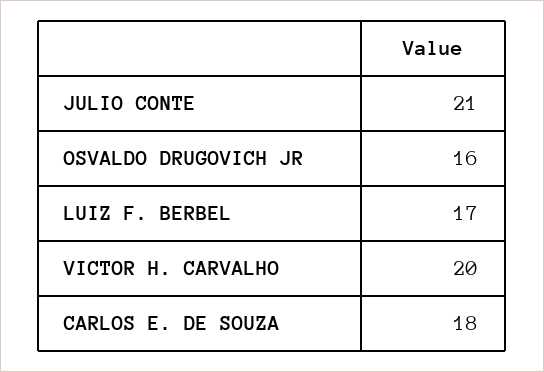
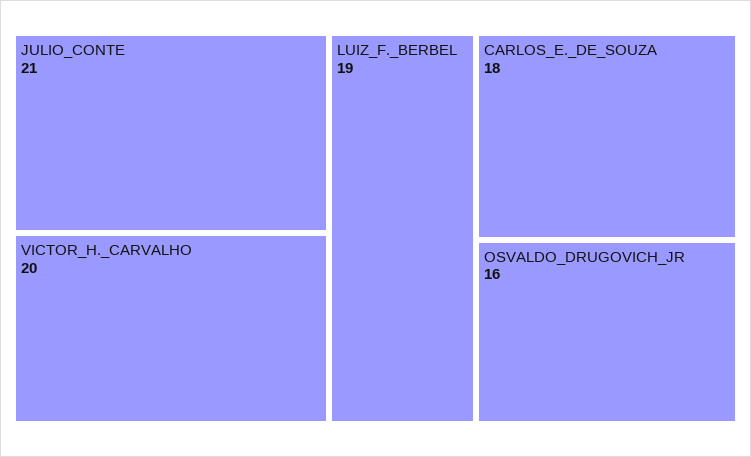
  {
    "JULIO CONTE": 21,
    "OSVALDO DRUGOVICH JR": 16,
-   "LUIZ F. BERBEL": 17,
+   "LUIZ F. BERBEL": 19,
    "VICTOR H. CARVALHO": 20,
    "CARLOS E. DE SOUZA": 18
  }

